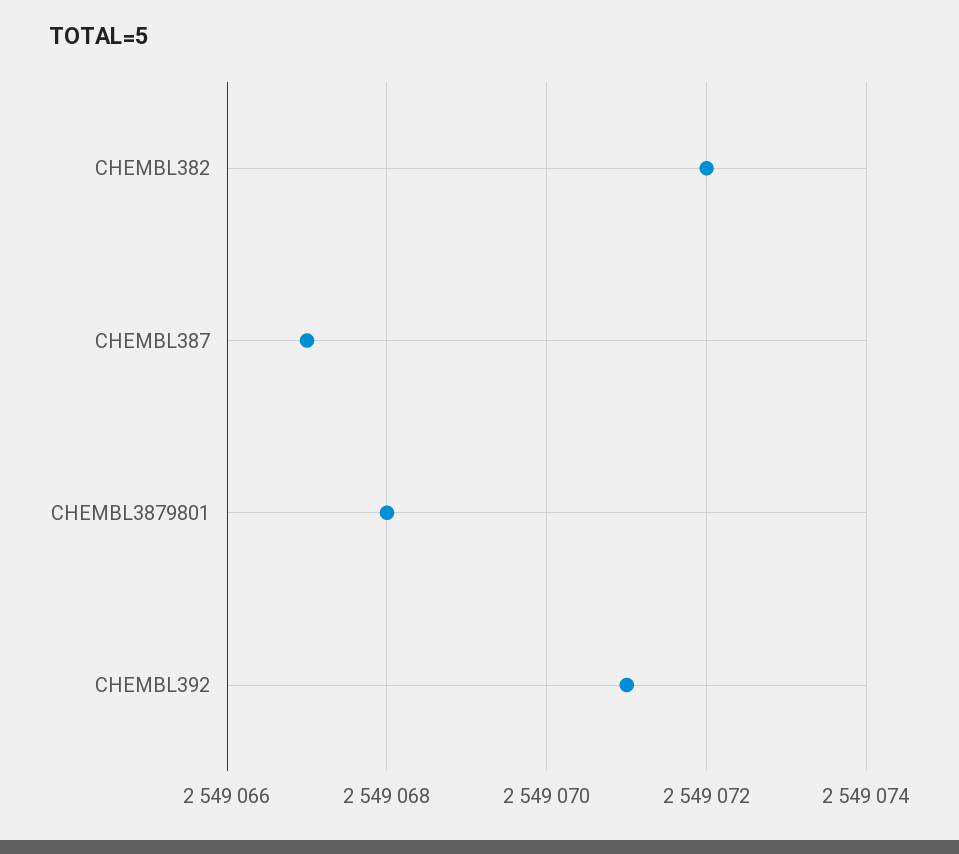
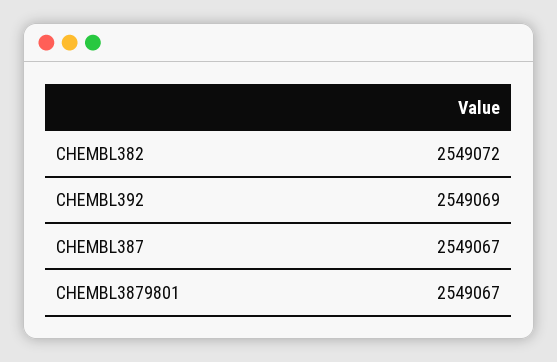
  {
    "CHEMBL382": 2549072,
    "CHEMBL387": 2549067,
-   "CHEMBL3879801": 2549068,
+   "CHEMBL3879801": 2549067,
-   "CHEMBL392": 2549071
+   "CHEMBL392": 2549069
  }

